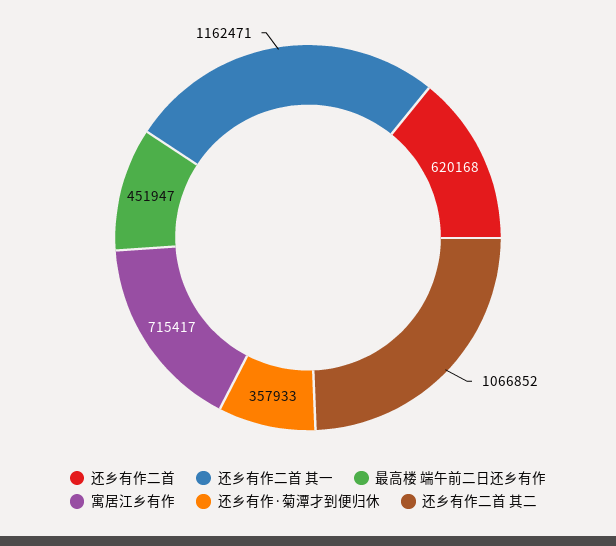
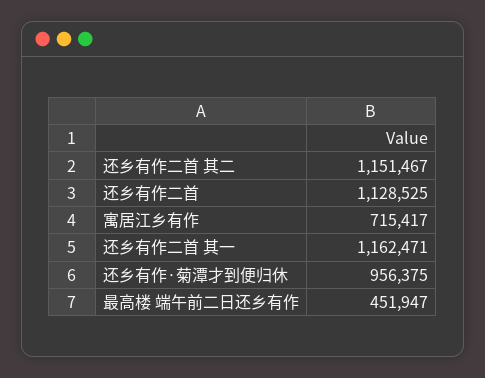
  {
-   "还乡有作二首": 620168,
+   "还乡有作二首": 1128525,
    "还乡有作二首 其一": 1162471,
    "最高楼 端午前二日还乡有作": 451947,
    "寓居江乡有作": 715417,
-   "还乡有作·菊潭才到便归休": 357933,
+   "还乡有作·菊潭才到便归休": 956375,
-   "还乡有作二首 其二": 1066852
+   "还乡有作二首 其二": 1151467
  }

